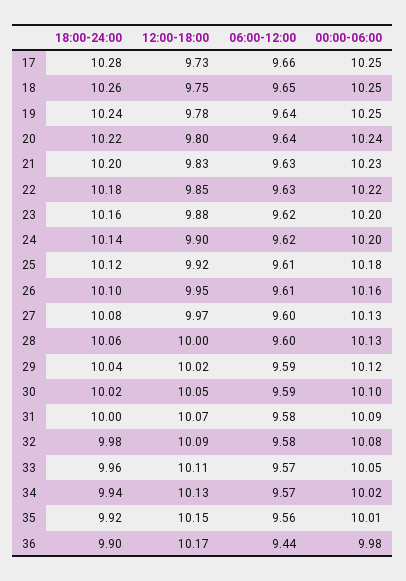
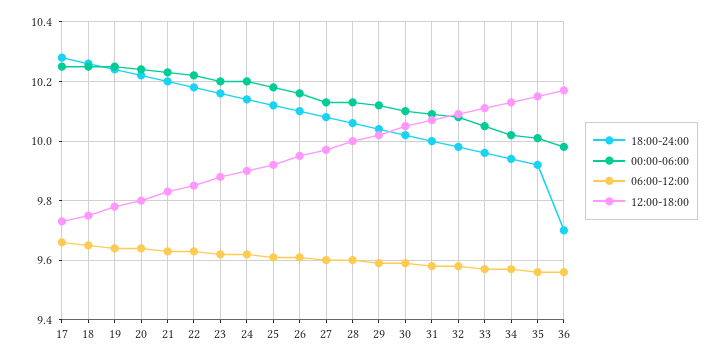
  {
    "18:00-24:00": {
      "17": 10.28,
      "18": 10.26,
      "19": 10.24,
      "20": 10.22,
      "21": 10.2,
      "22": 10.18,
      "23": 10.16,
      "24": 10.14,
      "25": 10.12,
      "26": 10.1,
      "27": 10.08,
      "28": 10.06,
      "29": 10.04,
      "30": 10.02,
      "31": 10,
      "32": 9.98,
      "33": 9.96,
      "34": 9.94,
      "35": 9.92,
-     "36": 9.9
+     "36": 9.7
    },
    "12:00-18:00": {
      "17": 9.73,
      "18": 9.75,
      "19": 9.78,
      "20": 9.8,
      "21": 9.83,
      "22": 9.85,
      "23": 9.88,
      "24": 9.9,
      "25": 9.92,
      "26": 9.95,
      "27": 9.97,
      "28": 10,
      "29": 10.02,
      "30": 10.05,
      "31": 10.07,
      "32": 10.09,
      "33": 10.11,
      "34": 10.13,
      "35": 10.15,
      "36": 10.17
    },
    "06:00-12:00": {
      "17": 9.66,
      "18": 9.65,
      "19": 9.64,
      "20": 9.64,
      "21": 9.63,
      "22": 9.63,
      "23": 9.62,
      "24": 9.62,
      "25": 9.61,
      "26": 9.61,
      "27": 9.6,
      "28": 9.6,
      "29": 9.59,
      "30": 9.59,
      "31": 9.58,
      "32": 9.58,
      "33": 9.57,
      "34": 9.57,
      "35": 9.56,
-     "36": 9.44
+     "36": 9.55
    },
    "00:00-06:00": {
      "17": 10.25,
      "18": 10.25,
      "19": 10.25,
      "20": 10.24,
      "21": 10.23,
      "22": 10.22,
      "23": 10.2,
      "24": 10.2,
      "25": 10.18,
      "26": 10.16,
      "27": 10.13,
      "28": 10.13,
      "29": 10.12,
      "30": 10.1,
      "31": 10.09,
      "32": 10.08,
      "33": 10.05,
      "34": 10.02,
      "35": 10.01,
      "36": 9.98
    }
  }

